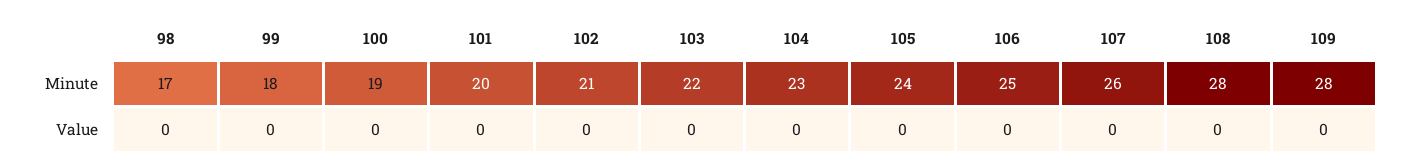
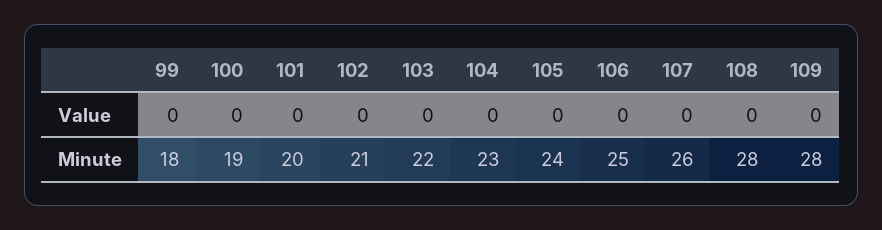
  {
-   "98": {
-     "Minute": 17,
-     "Value": 0
-   },
    "99": {
      "Minute": 18,
      "Value": 0
    },
    "100": {
      "Minute": 19,
      "Value": 0
    },
    "101": {
      "Minute": 20,
      "Value": 0
    },
    "102": {
      "Minute": 21,
      "Value": 0
    },
    "103": {
      "Minute": 22,
      "Value": 0
    },
    "104": {
      "Minute": 23,
      "Value": 0
    },
    "105": {
      "Minute": 24,
      "Value": 0
    },
    "106": {
      "Minute": 25,
      "Value": 0
    },
    "107": {
      "Minute": 26,
      "Value": 0
    },
    "108": {
      "Minute": 28,
      "Value": 0
    },
    "109": {
      "Minute": 28,
      "Value": 0
    }
  }

